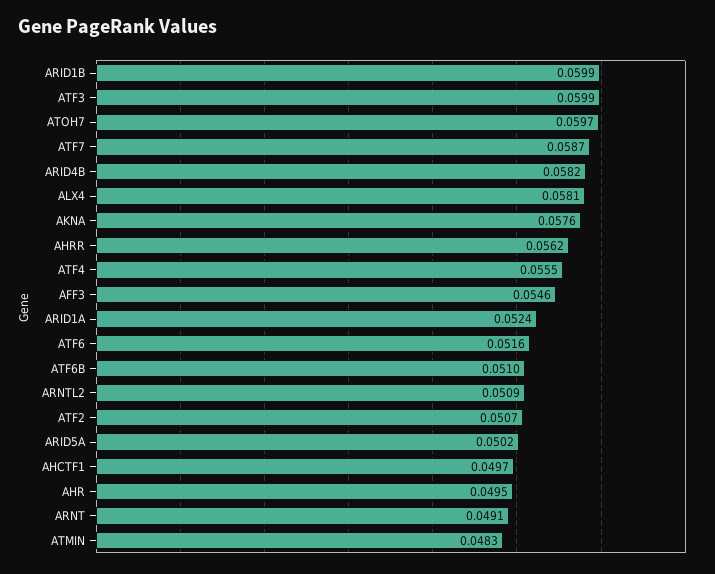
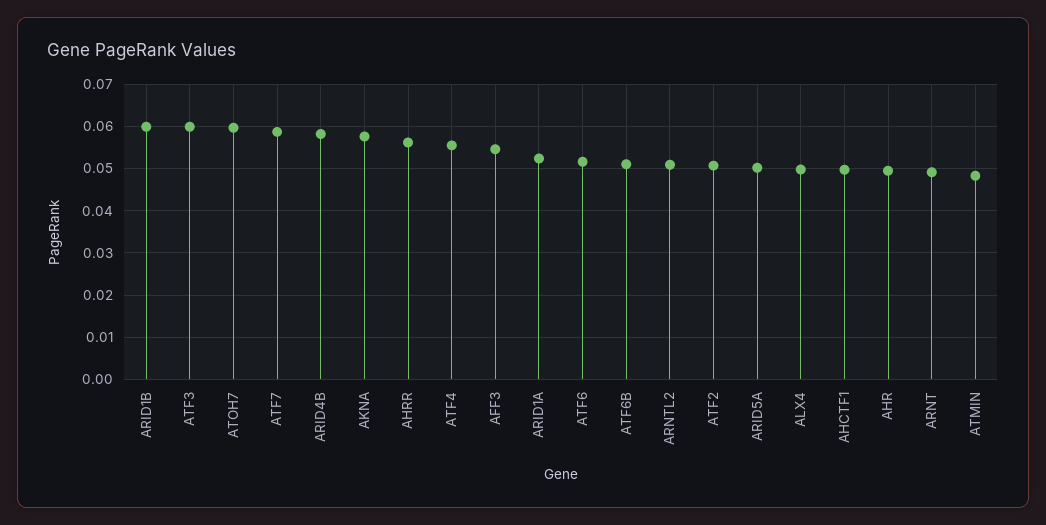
  {
    "ARID1B": 0.0599,
    "ATF3": 0.0599,
    "ATOH7": 0.0597,
    "ATF7": 0.0587,
    "ARID4B": 0.0582,
-   "ALX4": 0.0581,
+   "ALX4": 0.05,
    "AKNA": 0.0576,
    "AHRR": 0.0562,
    "ATF4": 0.0555,
    "AFF3": 0.0546,
    "ARID1A": 0.0524,
    "ATF6": 0.0516,
    "ATF6B": 0.051,
    "ARNTL2": 0.0509,
    "ATF2": 0.0507,
    "ARID5A": 0.0502,
    "AHCTF1": 0.0497,
    "AHR": 0.0495,
    "ARNT": 0.0491,
    "ATMIN": 0.0483
  }

